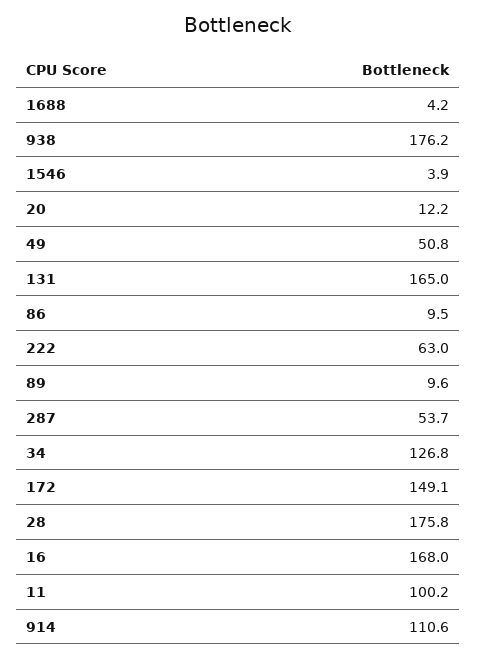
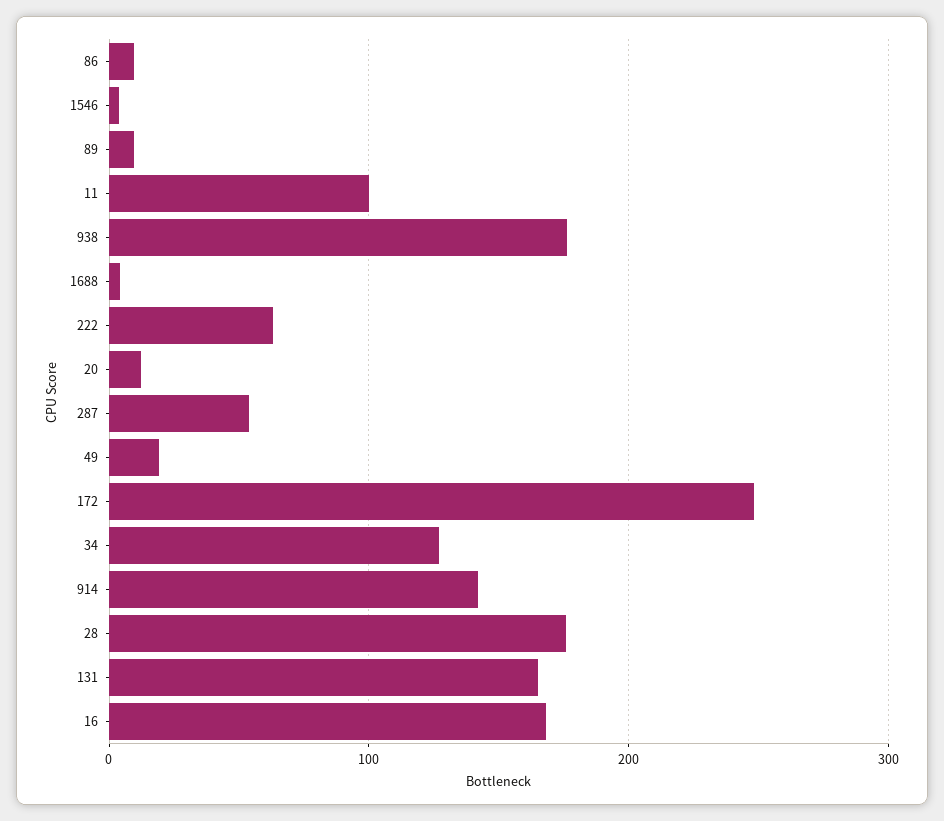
  {
    "1688": 4.2,
    "938": 176.2,
    "1546": 3.9,
    "20": 12.2,
-   "49": 50.8,
+   "49": 20,
    "131": 165,
    "86": 9.5,
    "222": 63,
    "89": 9.6,
    "287": 53.7,
    "34": 126.8,
-   "172": 149.1,
+   "172": 250,
    "28": 175.8,
    "16": 168,
    "11": 100.2,
-   "914": 110.6
+   "914": 140
  }

